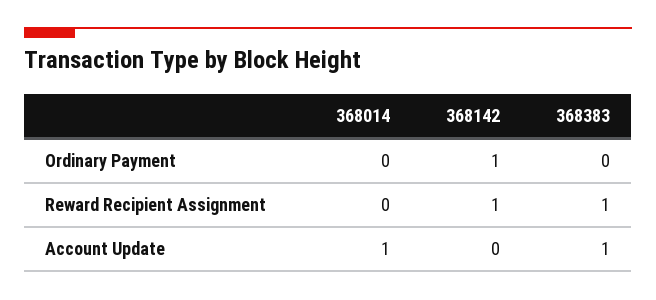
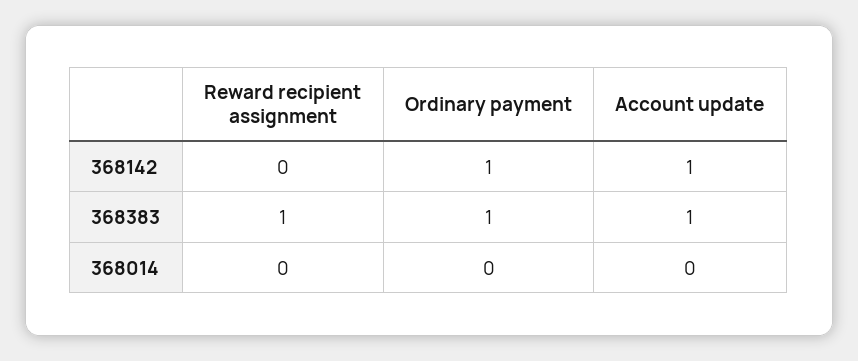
  {
    "368014": {
      "Ordinary Payment": 0,
      "Reward Recipient Assignment": 0,
-     "Account Update": 1
+     "Account Update": 0
    },
    "368142": {
      "Ordinary Payment": 1,
-     "Reward Recipient Assignment": 1,
+     "Reward Recipient Assignment": 0,
-     "Account Update": 0
+     "Account Update": 1
    },
    "368383": {
-     "Ordinary Payment": 0,
+     "Ordinary Payment": 1,
      "Reward Recipient Assignment": 1,
      "Account Update": 1
    }
  }

